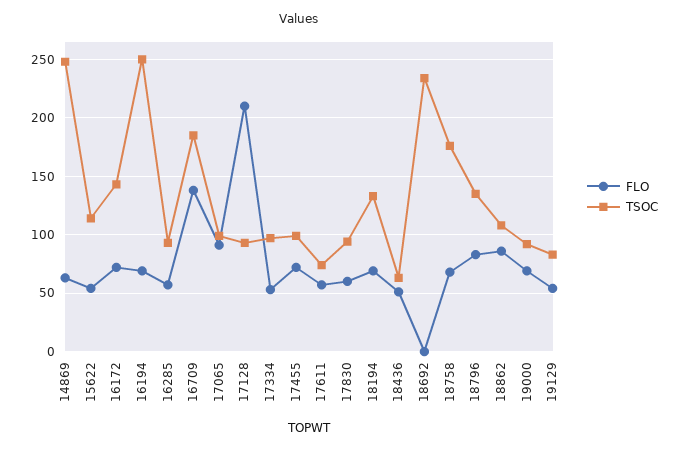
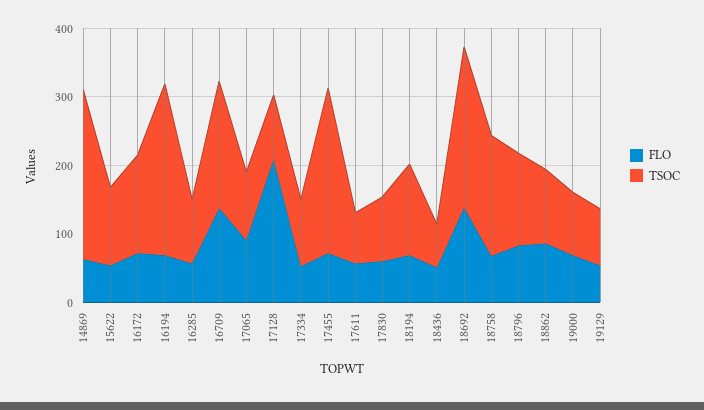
  {
    "FLO": {
      "14869": 60,
      "15622": 50,
      "16172": 70,
      "16194": 70,
      "16285": 60,
      "16709": 140,
      "17065": 90,
      "17128": 210,
      "17334": 50,
      "17455": 70,
      "17611": 60,
      "17830": 60,
      "18194": 70,
      "18436": 50,
-     "18692": 0,
+     "18692": 140,
      "18758": 70,
      "18796": 80,
      "18862": 90,
      "19000": 70,
      "19129": 50
    },
    "TSOC": {
      "14869": 250,
      "15622": 110,
      "16172": 140,
      "16194": 250,
      "16285": 90,
      "16709": 190,
      "17065": 100,
      "17128": 90,
      "17334": 100,
-     "17455": 100,
+     "17455": 240,
      "17611": 70,
      "17830": 90,
      "18194": 130,
      "18436": 60,
      "18692": 230,
      "18758": 180,
      "18796": 140,
      "18862": 110,
      "19000": 90,
      "19129": 80
    }
  }

